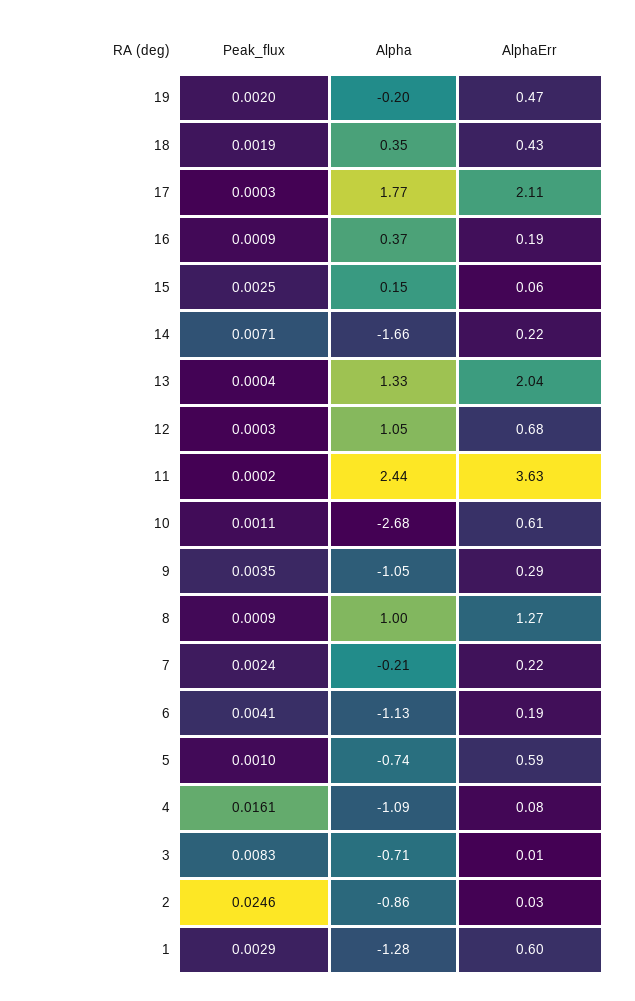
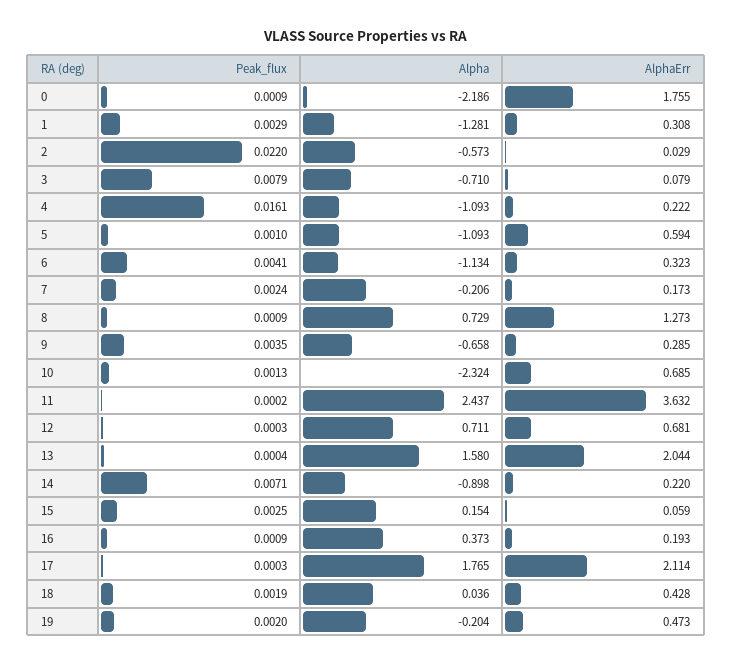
  {
    "Peak_flux": {
      "19": 0.002,
      "18": 0.0019,
      "17": 0.0003,
      "16": 0.0009,
      "15": 0.0025,
      "14": 0.0071,
      "13": 0.0004,
      "12": 0.0003,
      "11": 0.0002,
-     "10": 0.0011,
+     "10": 0.0013,
      "9": 0.0035,
      "8": 0.0009,
      "7": 0.0024,
      "6": 0.0041,
      "5": 0.001,
      "4": 0.0161,
-     "3": 0.0083,
+     "3": 0.0079,
-     "2": 0.0246,
+     "2": 0.022,
-     "1": 0.0029
+     "1": 0.0029,
+     "0": 0.0009
    },
    "Alpha": {
      "19": -0.204,
-     "18": 0.35,
+     "18": 0.036,
      "17": 1.765,
      "16": 0.373,
      "15": 0.154,
-     "14": -1.66,
+     "14": -0.898,
-     "13": 1.33,
+     "13": 1.58,
-     "12": 1.05,
+     "12": 0.711,
      "11": 2.437,
-     "10": -2.68,
+     "10": -2.324,
-     "9": -1.05,
+     "9": -0.658,
-     "8": 1,
+     "8": 0.729,
      "7": -0.206,
      "6": -1.134,
-     "5": -0.74,
+     "5": -1.093,
      "4": -1.093,
      "3": -0.71,
-     "2": -0.86,
+     "2": -0.573,
-     "1": -1.281
+     "1": -1.281,
+     "0": -2.186
    },
    "AlphaErr": {
      "19": 0.473,
      "18": 0.428,
      "17": 2.114,
      "16": 0.193,
      "15": 0.059,
      "14": 0.22,
      "13": 2.044,
      "12": 0.681,
      "11": 3.632,
-     "10": 0.61,
+     "10": 0.685,
      "9": 0.285,
      "8": 1.273,
-     "7": 0.22,
+     "7": 0.173,
-     "6": 0.19,
+     "6": 0.323,
      "5": 0.594,
-     "4": 0.08,
+     "4": 0.222,
-     "3": 0.01,
+     "3": 0.079,
      "2": 0.029,
-     "1": 0.6
+     "1": 0.308,
+     "0": 1.755
    }
  }

